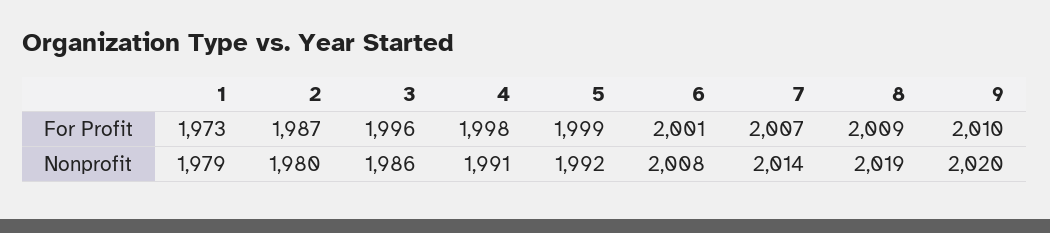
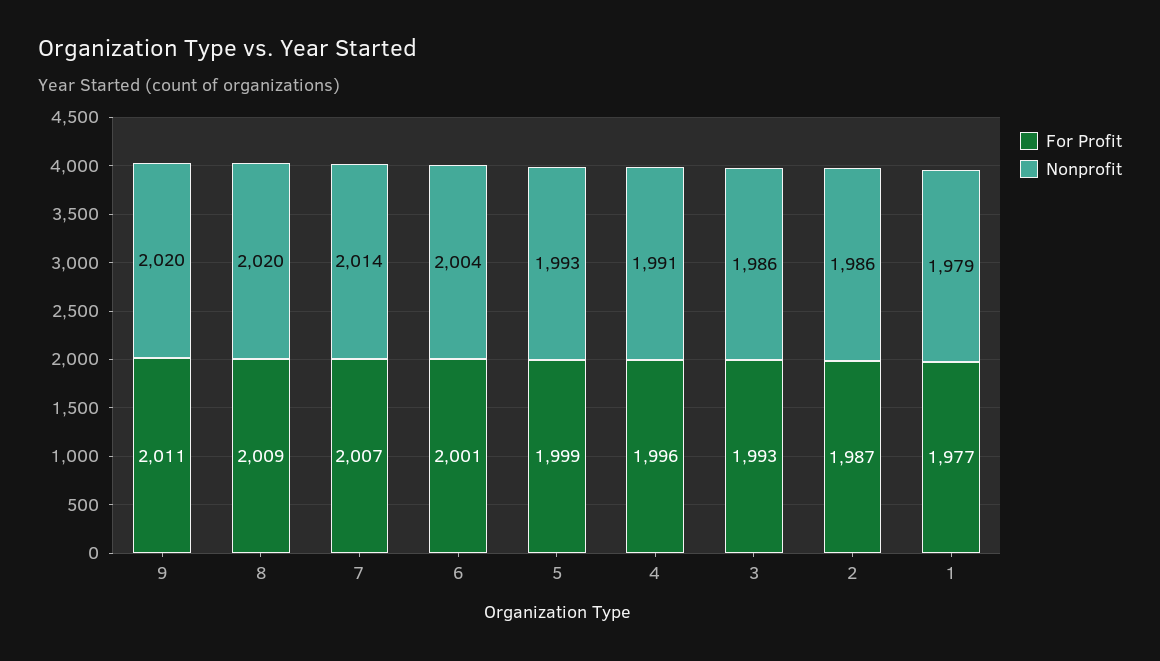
  {
    "For Profit": {
-     "1": 1973,
+     "1": 1977,
      "2": 1987,
-     "3": 1996,
+     "3": 1993,
-     "4": 1998,
+     "4": 1996,
      "5": 1999,
      "6": 2001,
      "7": 2007,
      "8": 2009,
-     "9": 2010
+     "9": 2011
    },
    "Nonprofit": {
      "1": 1979,
-     "2": 1980,
+     "2": 1986,
      "3": 1986,
      "4": 1991,
-     "5": 1992,
+     "5": 1993,
-     "6": 2008,
+     "6": 2004,
      "7": 2014,
-     "8": 2019,
+     "8": 2020,
      "9": 2020
    }
  }

